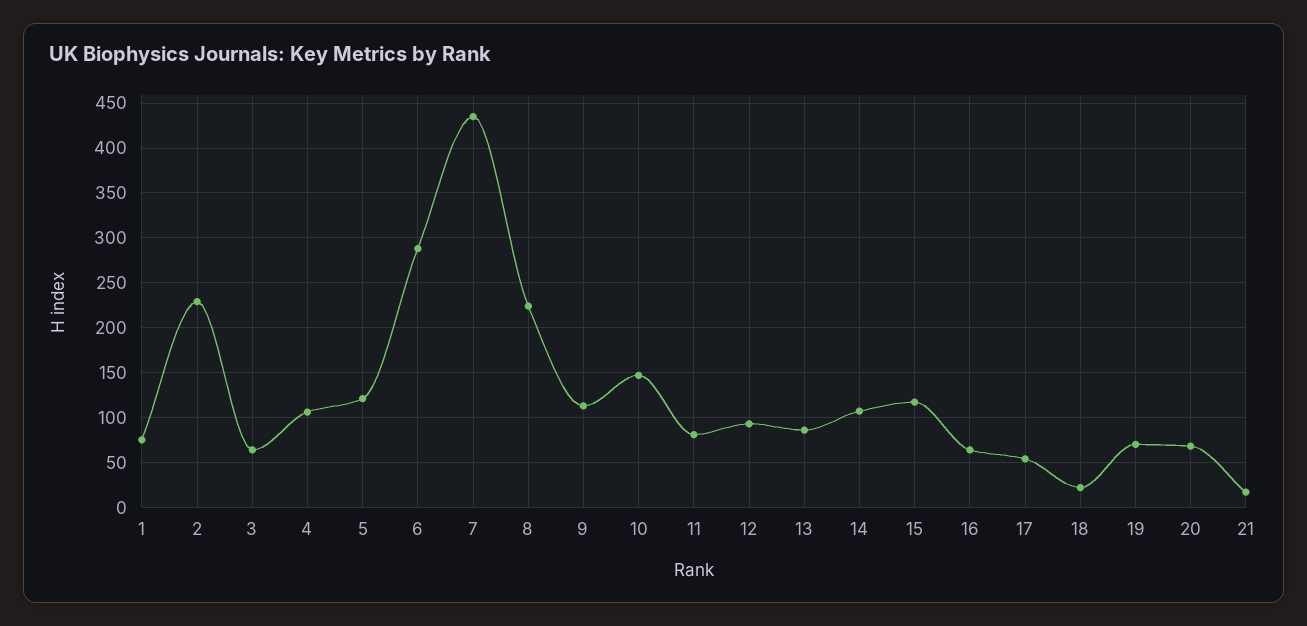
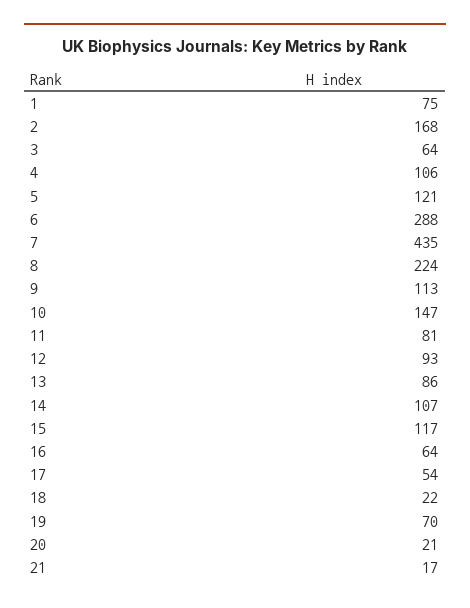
  {
    "1": 75,
-   "2": 230,
+   "2": 168,
    "3": 64,
    "4": 106,
    "5": 121,
    "6": 288,
    "7": 435,
    "8": 224,
    "9": 113,
    "10": 147,
    "11": 81,
    "12": 93,
    "13": 86,
    "14": 107,
    "15": 117,
    "16": 64,
    "17": 54,
    "18": 22,
    "19": 70,
-   "20": 70,
+   "20": 21,
    "21": 17
  }

